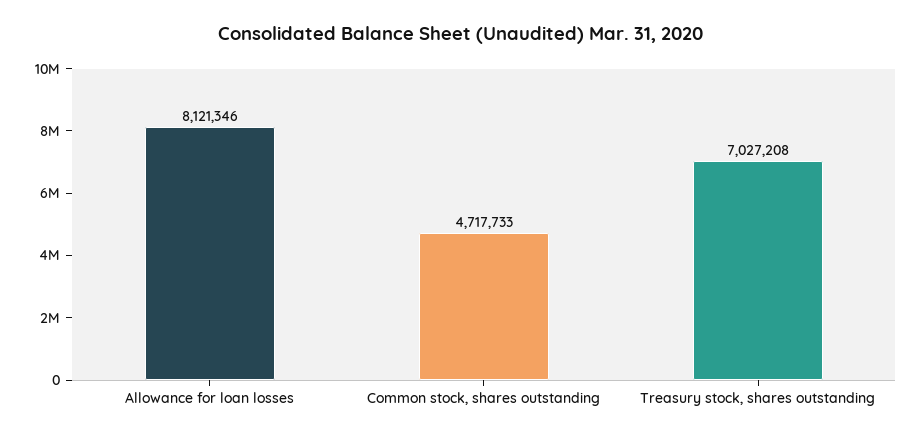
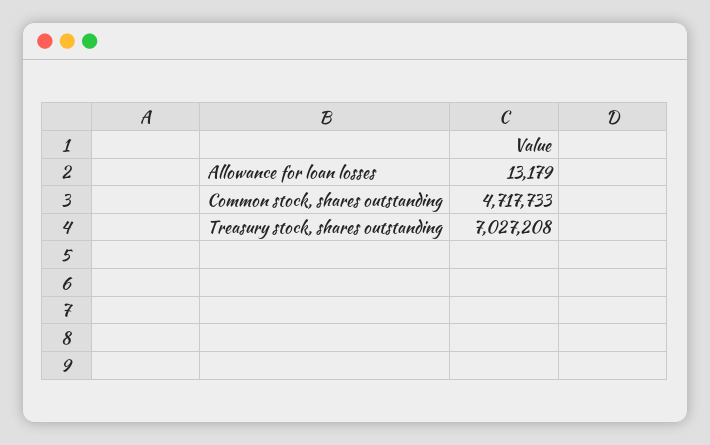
  {
-   "Allowance for loan losses": 8121346,
+   "Allowance for loan losses": 13179,
    "Common stock, shares outstanding": 4717733,
    "Treasury stock, shares outstanding": 7027208
  }

